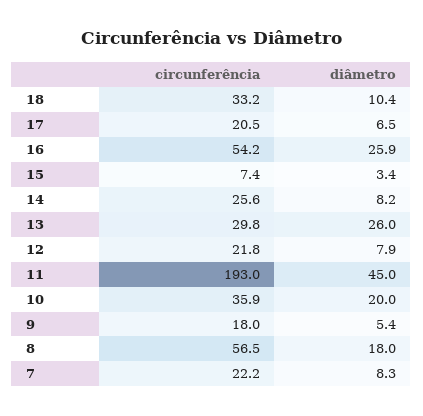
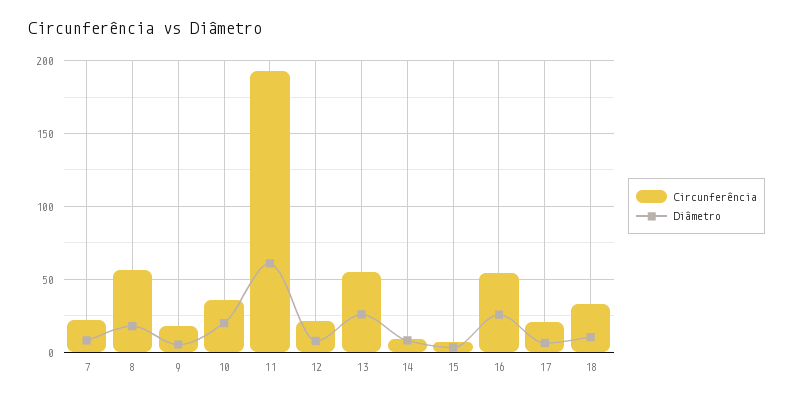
  {
    "circunferência": {
      "18": 33.2,
      "17": 20.5,
      "16": 54.2,
      "15": 7.4,
-     "14": 25.6,
+     "14": 10,
-     "13": 29.8,
+     "13": 55,
      "12": 21.8,
      "11": 193,
      "10": 35.9,
      "9": 18,
      "8": 56.5,
      "7": 22.2
    },
    "diâmetro": {
      "18": 10.4,
      "17": 6.5,
      "16": 25.9,
      "15": 3.4,
      "14": 8.2,
      "13": 26,
      "12": 7.9,
-     "11": 45,
+     "11": 60,
      "10": 20,
      "9": 5.4,
      "8": 18,
      "7": 8.3
    }
  }

